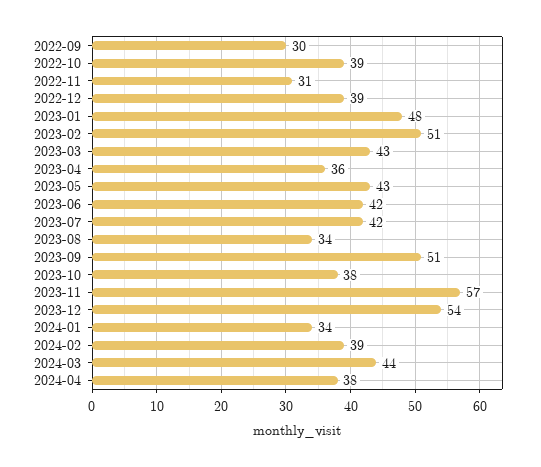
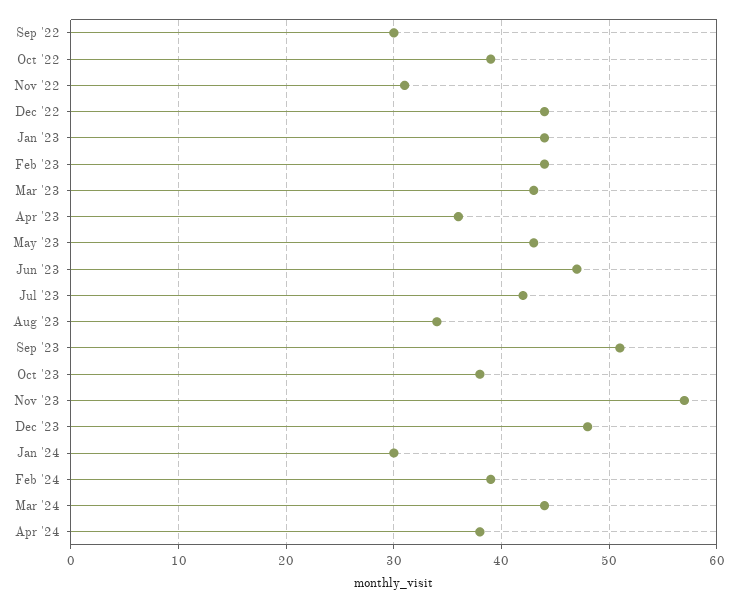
  {
    "2022-09": 30,
    "2022-10": 39,
    "2022-11": 31,
-   "2022-12": 39,
+   "2022-12": 44,
-   "2023-01": 48,
+   "2023-01": 44,
-   "2023-02": 51,
+   "2023-02": 44,
    "2023-03": 43,
    "2023-04": 36,
    "2023-05": 43,
-   "2023-06": 42,
+   "2023-06": 47,
    "2023-07": 42,
    "2023-08": 34,
    "2023-09": 51,
    "2023-10": 38,
    "2023-11": 57,
-   "2023-12": 54,
+   "2023-12": 48,
-   "2024-01": 34,
+   "2024-01": 30,
    "2024-02": 39,
    "2024-03": 44,
    "2024-04": 38
  }

